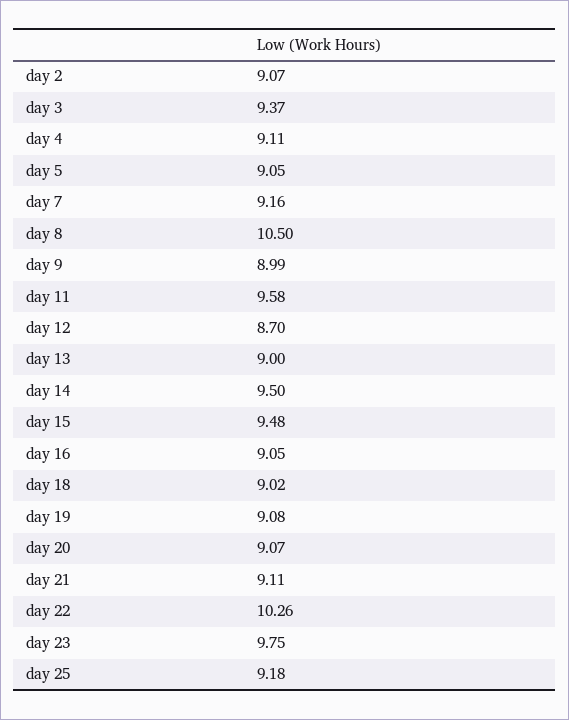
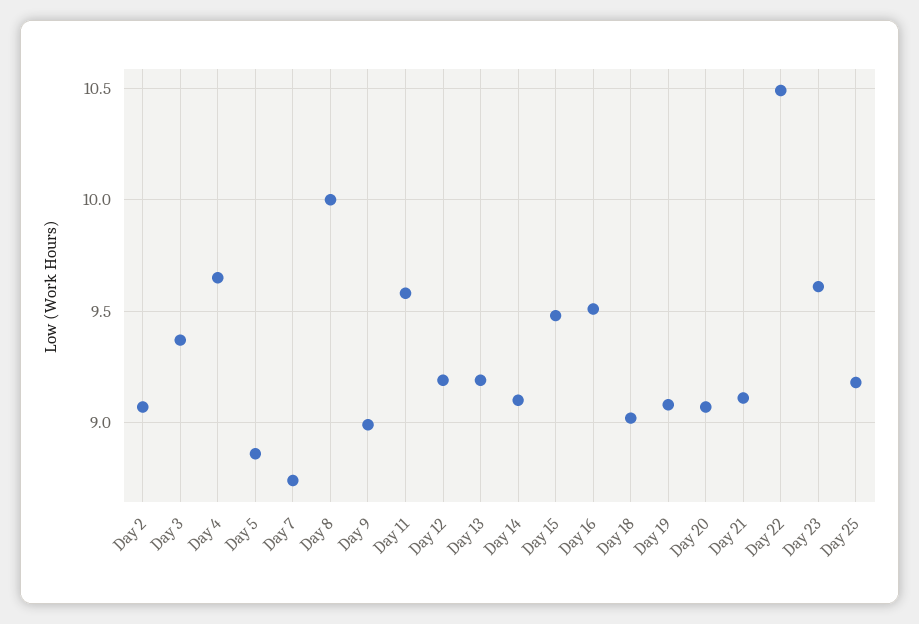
  {
    "day 2": 9.07,
    "day 3": 9.37,
-   "day 4": 9.11,
+   "day 4": 9.65,
-   "day 5": 9.05,
+   "day 5": 8.85,
-   "day 7": 9.16,
+   "day 7": 8.75,
-   "day 8": 10.5,
+   "day 8": 10,
    "day 9": 8.99,
    "day 11": 9.58,
-   "day 12": 8.7,
+   "day 12": 9.2,
-   "day 13": 9,
+   "day 13": 9.2,
-   "day 14": 9.5,
+   "day 14": 9.1,
    "day 15": 9.48,
-   "day 16": 9.05,
+   "day 16": 9.5,
    "day 18": 9.02,
    "day 19": 9.08,
    "day 20": 9.07,
    "day 21": 9.11,
-   "day 22": 10.26,
+   "day 22": 10.5,
-   "day 23": 9.75,
+   "day 23": 9.6,
    "day 25": 9.18
  }

